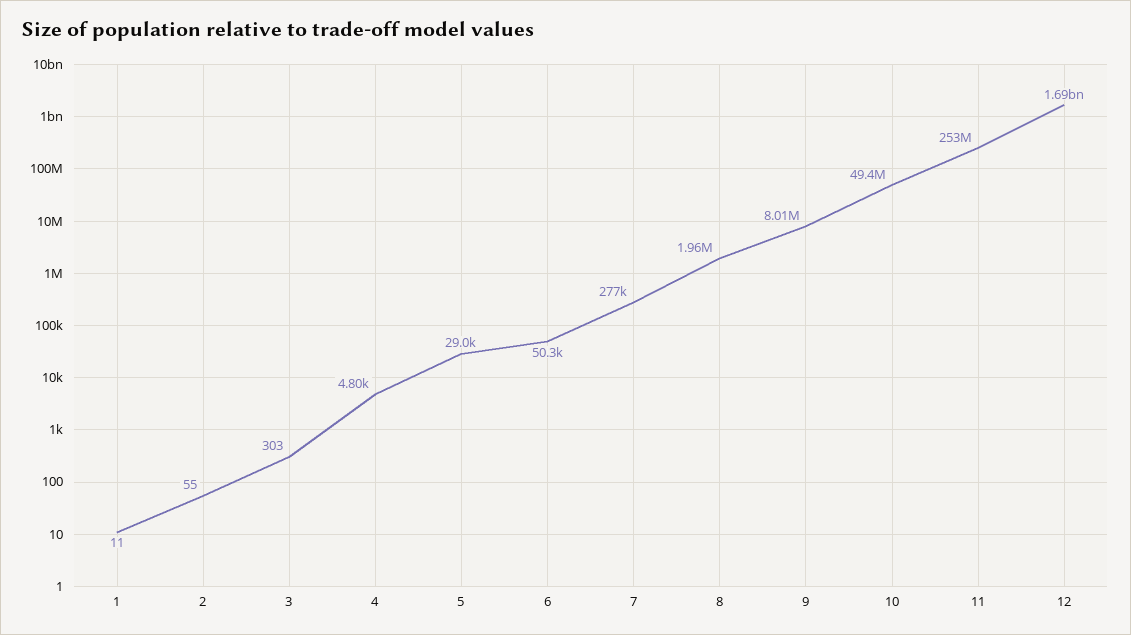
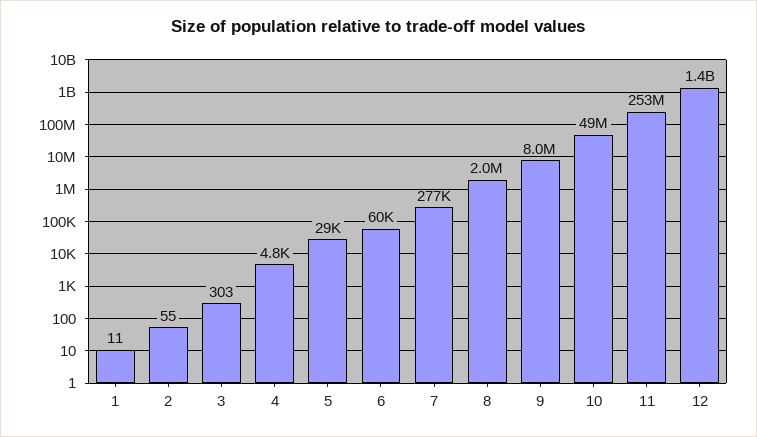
  {
    "1": 11,
    "2": 55,
    "3": 303,
    "4": 4800,
    "5": 29000,
-   "6": 50300,
+   "6": 60000,
    "7": 277000,
    "8": 1960000,
    "9": 8010000,
    "10": 49400000,
    "11": 253000000,
-   "12": 1690000000
+   "12": 1400000000
  }

